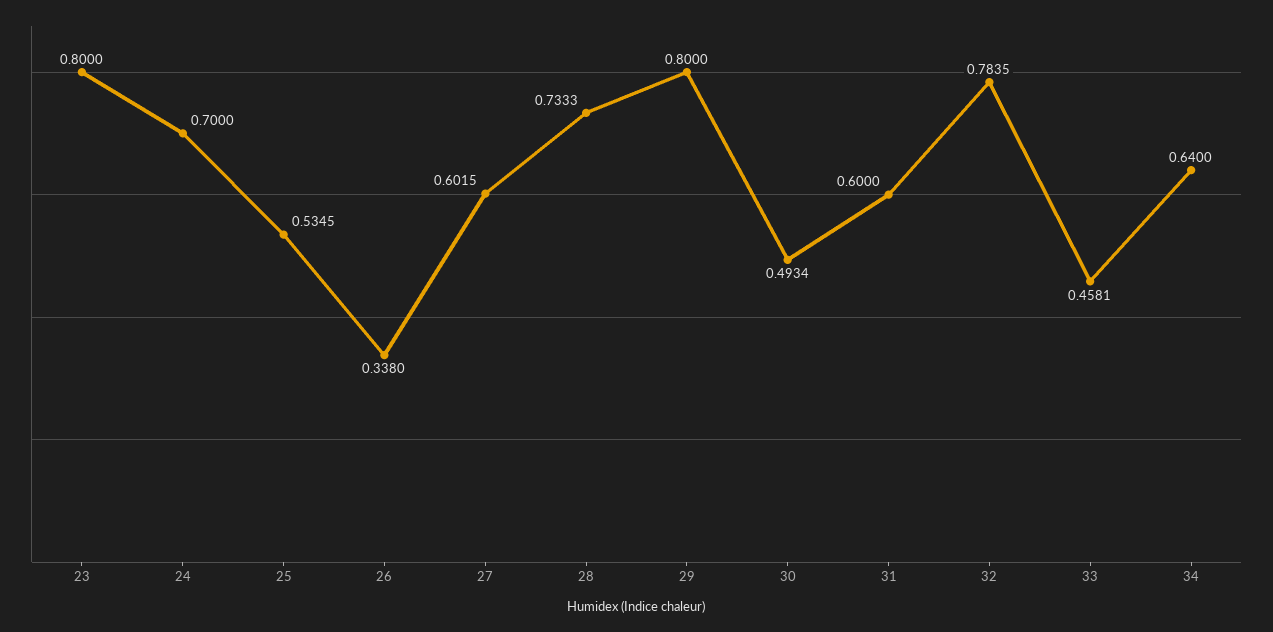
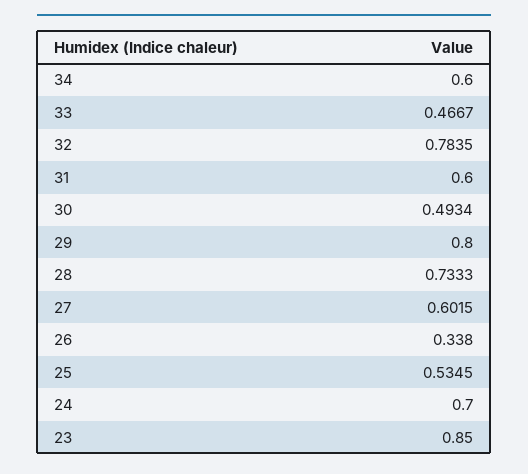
  {
-   "23": 0.8,
+   "23": 0.85,
    "24": 0.7,
    "25": 0.5345,
    "26": 0.338,
    "27": 0.6015,
    "28": 0.7333,
    "29": 0.8,
    "30": 0.4934,
    "31": 0.6,
    "32": 0.7835,
-   "33": 0.4581,
+   "33": 0.4667,
-   "34": 0.64
+   "34": 0.6
  }

